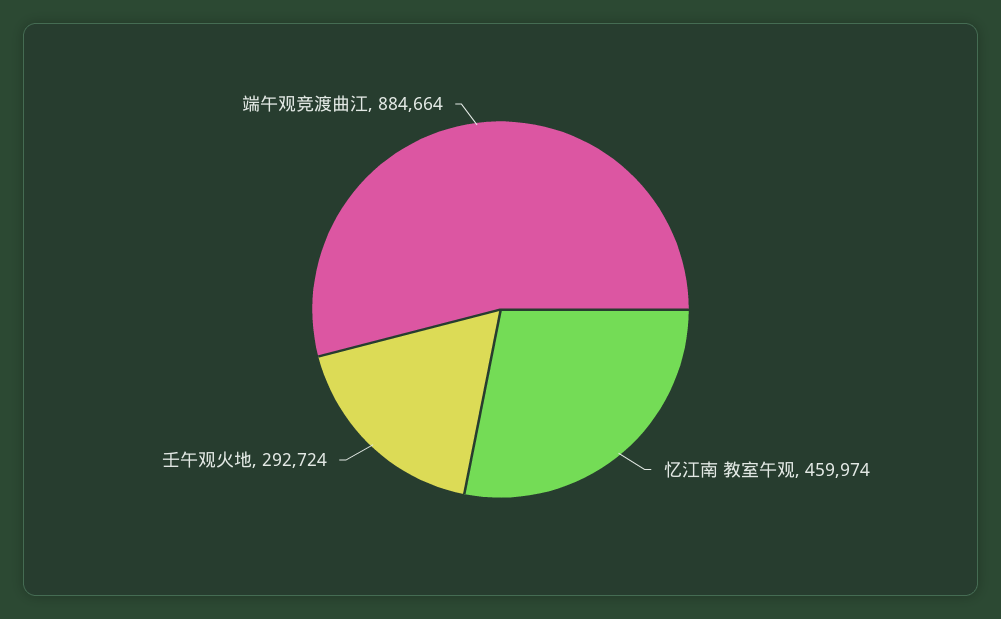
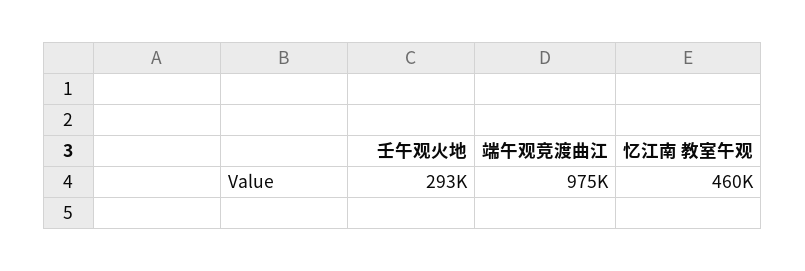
  {
    "忆江南 教室午观": 459974,
    "壬午观火地": 292724,
-   "端午观竞渡曲江": 884664
+   "端午观竞渡曲江": 975000
  }

